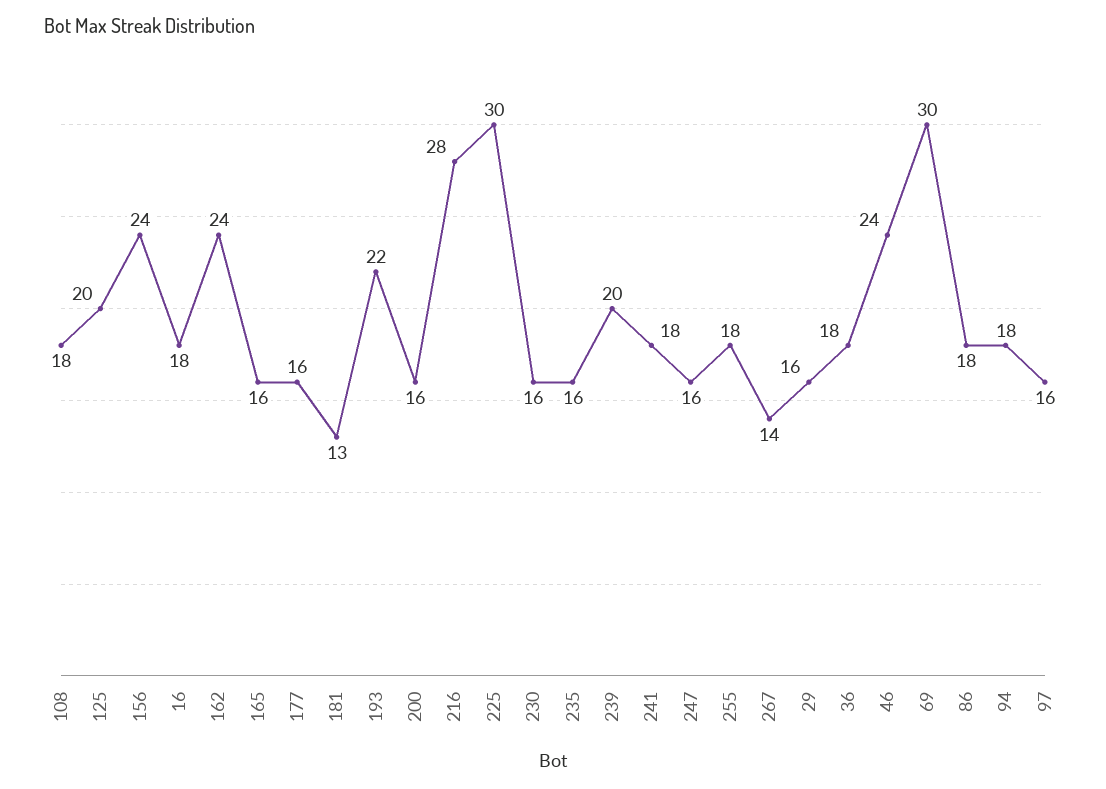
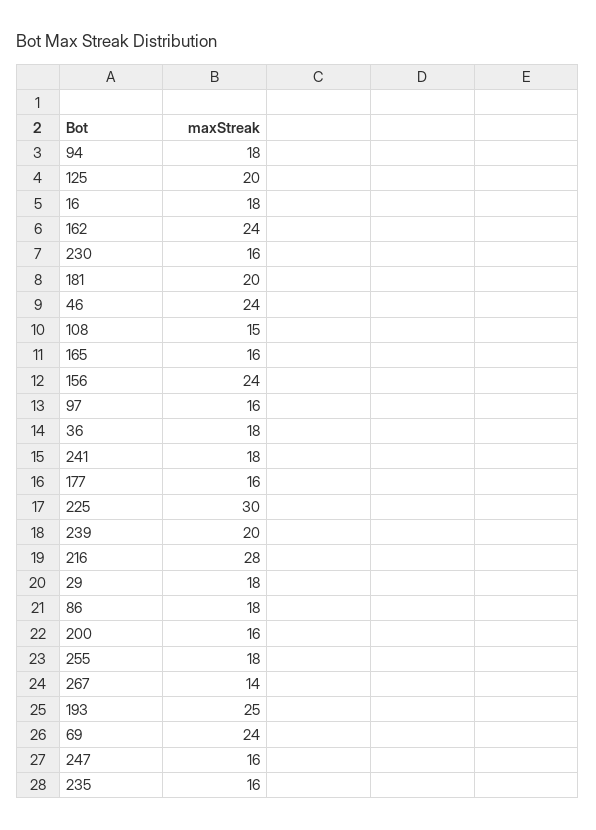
  {
-   "108": 18,
+   "108": 15,
    "125": 20,
    "156": 24,
    "16": 18,
    "162": 24,
    "165": 16,
    "177": 16,
-   "181": 13,
+   "181": 20,
-   "193": 22,
+   "193": 25,
    "200": 16,
    "216": 28,
    "225": 30,
    "230": 16,
    "235": 16,
    "239": 20,
    "241": 18,
    "247": 16,
    "255": 18,
    "267": 14,
-   "29": 16,
+   "29": 18,
    "36": 18,
    "46": 24,
-   "69": 30,
+   "69": 24,
    "86": 18,
    "94": 18,
    "97": 16
  }

